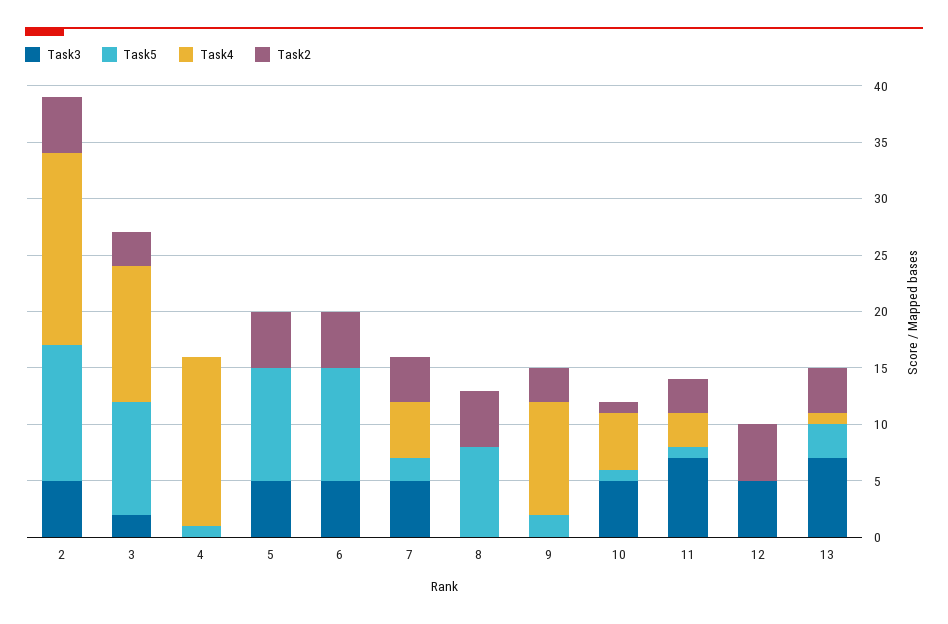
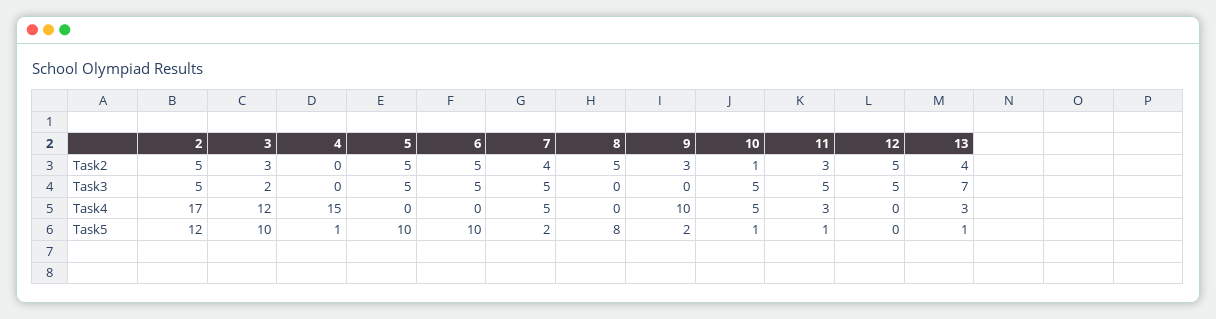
  {
    "Task3": {
      "2": 5,
      "3": 2,
      "4": 0,
      "5": 5,
      "6": 5,
      "7": 5,
      "8": 0,
      "9": 0,
      "10": 5,
-     "11": 7,
+     "11": 5,
      "12": 5,
      "13": 7
    },
    "Task5": {
      "2": 12,
      "3": 10,
      "4": 1,
      "5": 10,
      "6": 10,
      "7": 2,
      "8": 8,
      "9": 2,
      "10": 1,
      "11": 1,
      "12": 0,
-     "13": 3
+     "13": 1
    },
    "Task4": {
      "2": 17,
      "3": 12,
      "4": 15,
      "5": 0,
      "6": 0,
      "7": 5,
      "8": 0,
      "9": 10,
      "10": 5,
      "11": 3,
      "12": 0,
-     "13": 1
+     "13": 3
    },
    "Task2": {
      "2": 5,
      "3": 3,
      "4": 0,
      "5": 5,
      "6": 5,
      "7": 4,
      "8": 5,
      "9": 3,
      "10": 1,
      "11": 3,
      "12": 5,
      "13": 4
    }
  }

